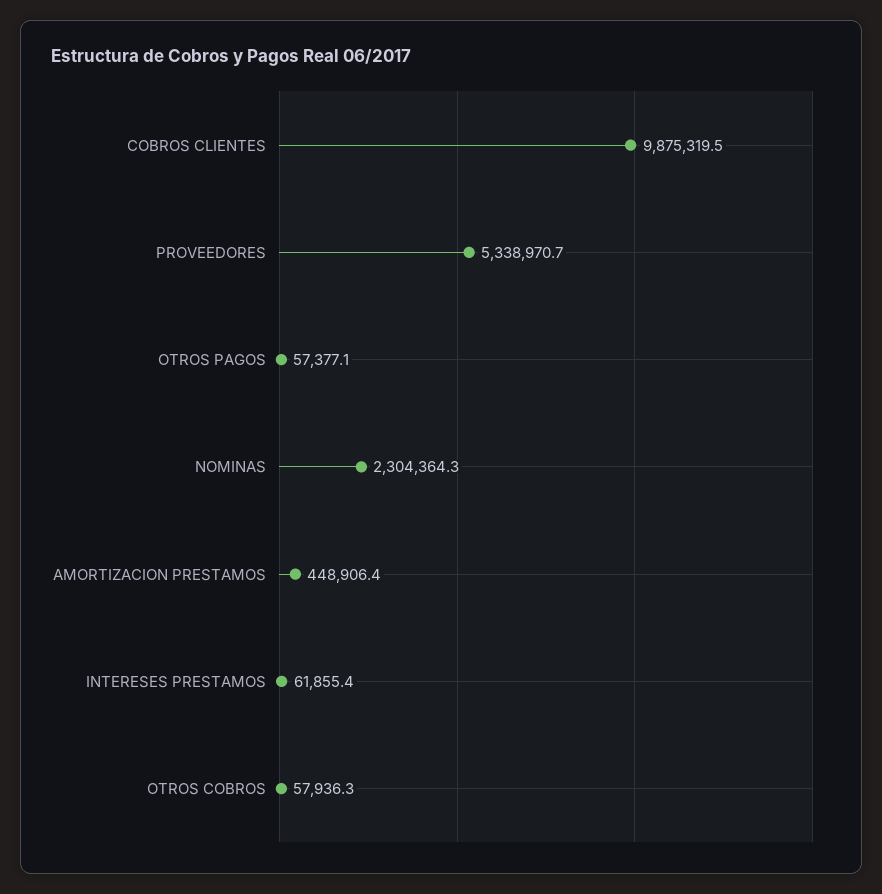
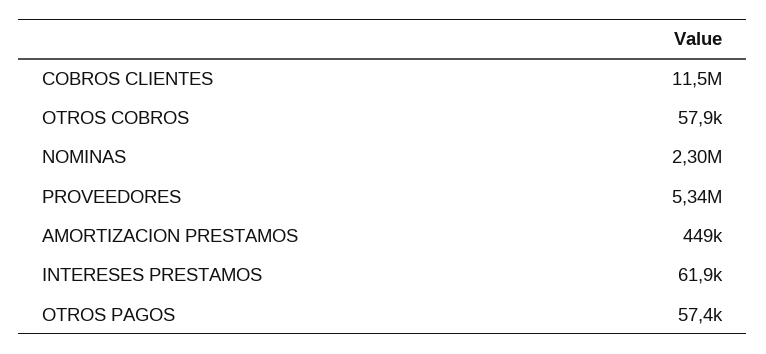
  {
-   "COBROS CLIENTES": 9875319.5,
+   "COBROS CLIENTES": 11500000,
    "PROVEEDORES": 5338970.7,
    "OTROS PAGOS": 57377.1,
    "NOMINAS": 2304364.3,
    "AMORTIZACION PRESTAMOS": 448906.4,
    "INTERESES PRESTAMOS": 61855.4,
    "OTROS COBROS": 57936.3
  }

